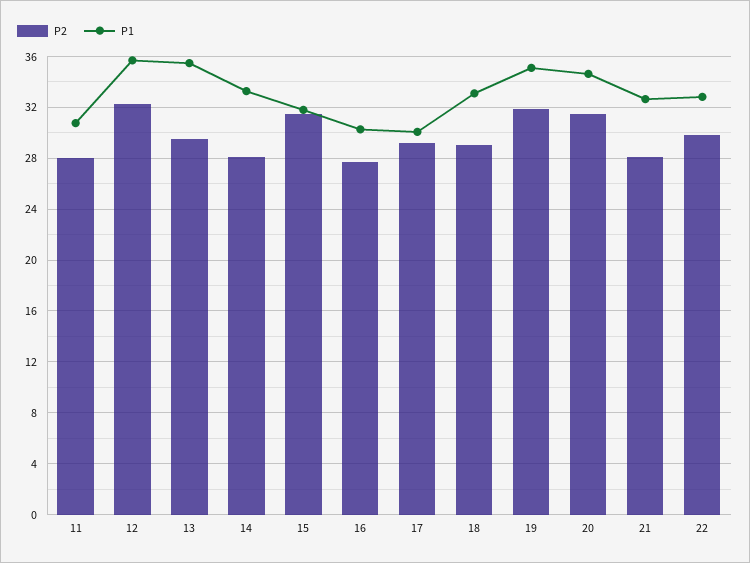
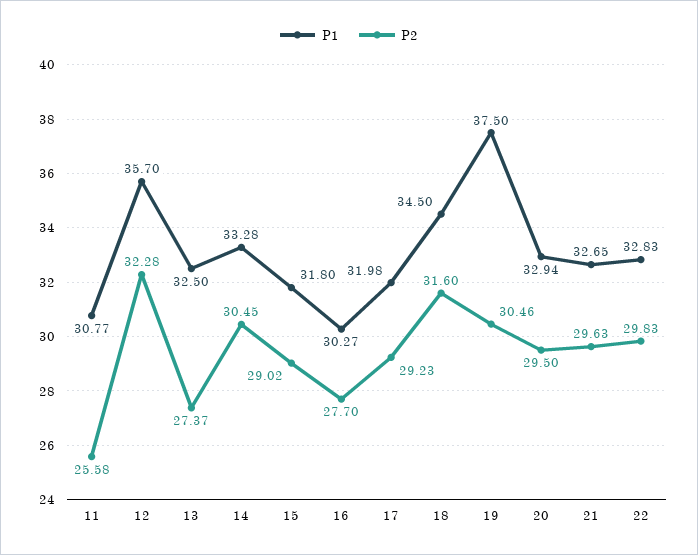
  {
    "P2": {
-     "11": 28,
+     "11": 25.58,
      "12": 32.28,
-     "13": 29.5,
+     "13": 27.37,
-     "14": 28,
+     "14": 30.45,
-     "15": 31.5,
+     "15": 29.02,
      "16": 27.7,
      "17": 29.23,
-     "18": 29,
+     "18": 31.6,
-     "19": 32,
+     "19": 30.46,
-     "20": 31.5,
+     "20": 29.5,
-     "21": 28,
+     "21": 29.63,
      "22": 29.83
    },
    "P1": {
      "11": 30.77,
      "12": 35.7,
-     "13": 35.5,
+     "13": 32.5,
      "14": 33.28,
      "15": 31.8,
      "16": 30.27,
-     "17": 30,
+     "17": 31.98,
-     "18": 33,
+     "18": 34.5,
-     "19": 35,
+     "19": 37.5,
-     "20": 34.5,
+     "20": 32.94,
      "21": 32.65,
      "22": 32.83
    }
  }

